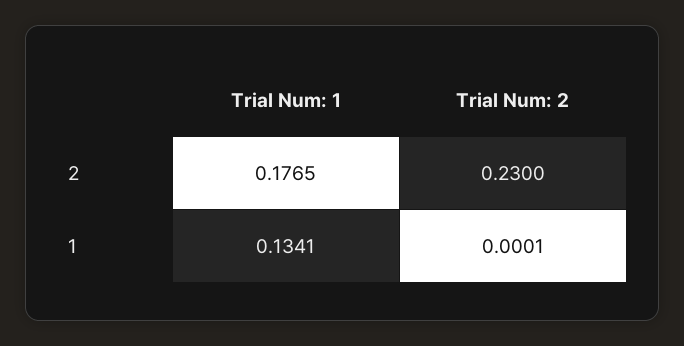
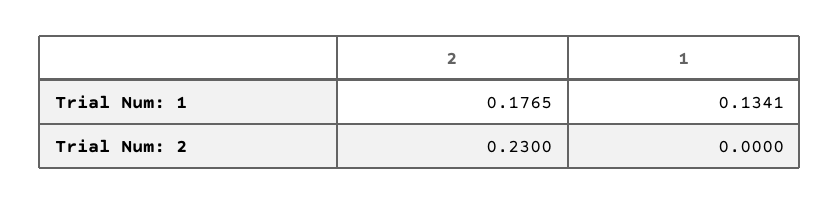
  {
    "Trial Num: 1": {
      "2": 0.1765,
      "1": 0.1341
    },
    "Trial Num: 2": {
      "2": 0.23,
-     "1": 0.0001
+     "1": 0
    }
  }

